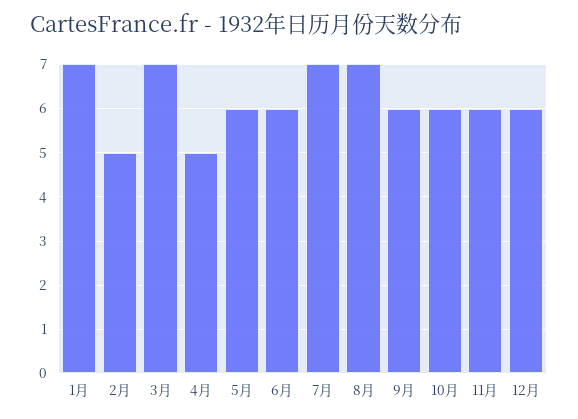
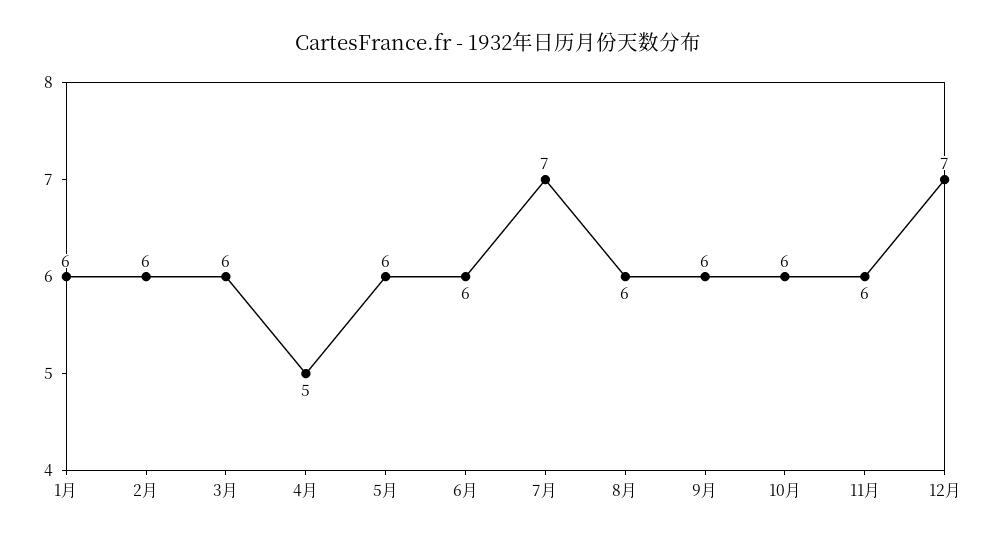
  {
-   "1月": 7,
+   "1月": 6,
-   "2月": 5,
+   "2月": 6,
-   "3月": 7,
+   "3月": 6,
    "4月": 5,
    "5月": 6,
    "6月": 6,
    "7月": 7,
-   "8月": 7,
+   "8月": 6,
    "9月": 6,
    "10月": 6,
    "11月": 6,
-   "12月": 6
+   "12月": 7
  }

